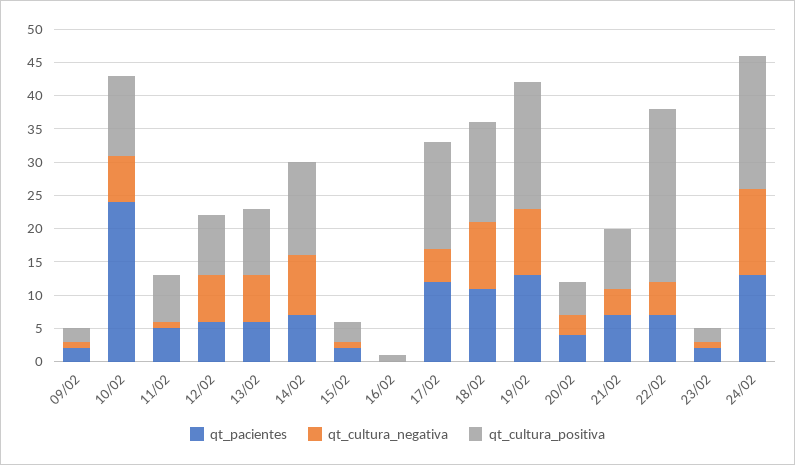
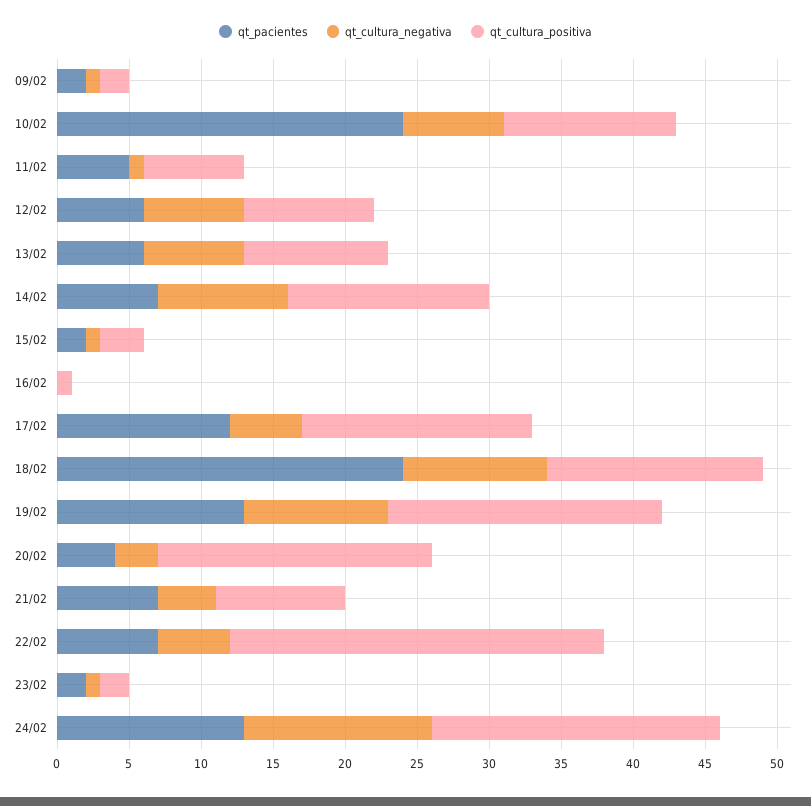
  {
    "qt_pacientes": {
      "09/02": 2,
      "10/02": 24,
      "11/02": 5,
      "12/02": 6,
      "13/02": 6,
      "14/02": 7,
      "15/02": 2,
      "16/02": 0,
      "17/02": 12,
-     "18/02": 10,
+     "18/02": 24,
      "19/02": 13,
      "20/02": 4,
      "21/02": 7,
      "22/02": 7,
      "23/02": 2,
      "24/02": 13
    },
    "qt_cultura_negativa": {
      "09/02": 1,
      "10/02": 7,
      "11/02": 1,
      "12/02": 7,
      "13/02": 7,
      "14/02": 9,
      "15/02": 1,
      "16/02": 0,
      "17/02": 5,
      "18/02": 10,
      "19/02": 10,
      "20/02": 3,
      "21/02": 4,
      "22/02": 5,
      "23/02": 1,
      "24/02": 13
    },
    "qt_cultura_positiva": {
      "09/02": 2,
      "10/02": 12,
      "11/02": 7,
      "12/02": 9,
      "13/02": 10,
      "14/02": 14,
      "15/02": 3,
      "16/02": 1,
      "17/02": 16,
      "18/02": 15,
      "19/02": 19,
-     "20/02": 5,
+     "20/02": 19,
      "21/02": 9,
      "22/02": 26,
      "23/02": 2,
      "24/02": 20
    }
  }

